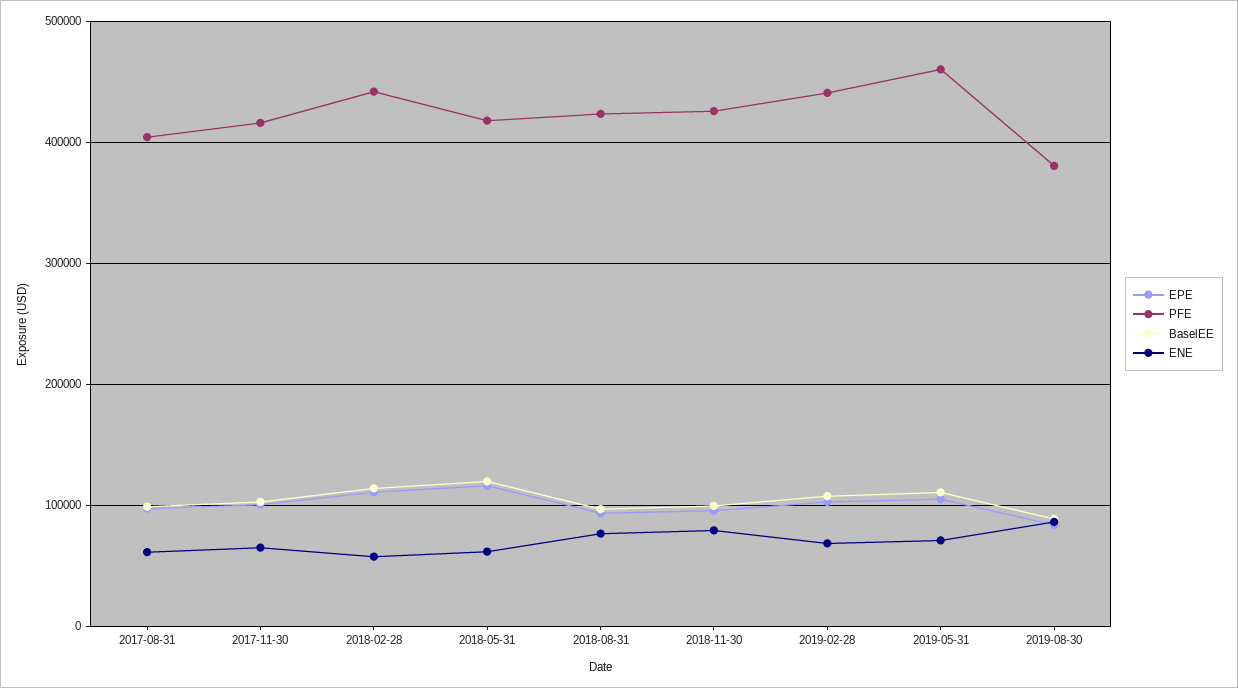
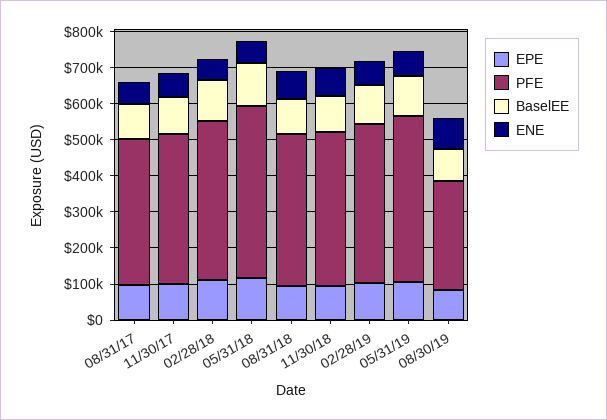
  {
    "EPE": {
      "2017-08-31": 100000,
      "2017-11-30": 100000,
      "2018-02-28": 110000,
      "2018-05-31": 120000,
      "2018-08-31": 90000,
      "2018-11-30": 100000,
      "2019-02-28": 100000,
      "2019-05-31": 110000,
      "2019-08-30": 80000
    },
    "PFE": {
      "2017-08-31": 400000,
      "2017-11-30": 420000,
      "2018-02-28": 440000,
-     "2018-05-31": 420000,
+     "2018-05-31": 475000,
      "2018-08-31": 420000,
      "2018-11-30": 430000,
      "2019-02-28": 440000,
      "2019-05-31": 460000,
-     "2019-08-30": 380000
+     "2019-08-30": 300000
    },
    "BaselEE": {
      "2017-08-31": 100000,
      "2017-11-30": 100000,
      "2018-02-28": 110000,
      "2018-05-31": 120000,
      "2018-08-31": 100000,
      "2018-11-30": 100000,
      "2019-02-28": 110000,
      "2019-05-31": 110000,
      "2019-08-30": 90000
    },
    "ENE": {
      "2017-08-31": 60000,
      "2017-11-30": 60000,
      "2018-02-28": 60000,
      "2018-05-31": 60000,
      "2018-08-31": 80000,
      "2018-11-30": 80000,
      "2019-02-28": 70000,
      "2019-05-31": 70000,
      "2019-08-30": 90000
    }
  }

